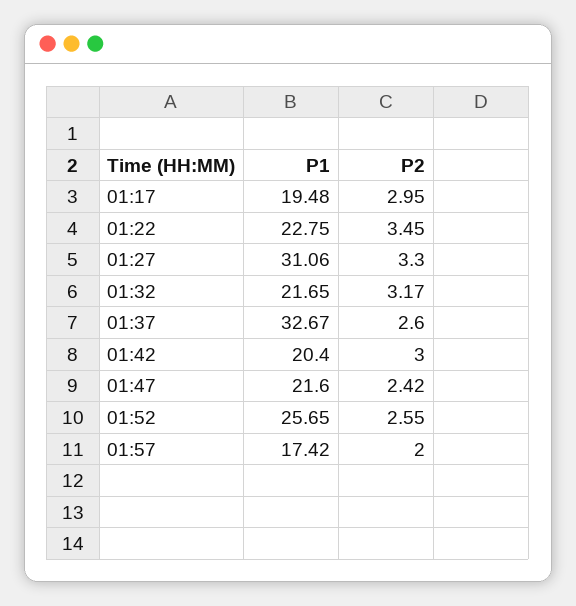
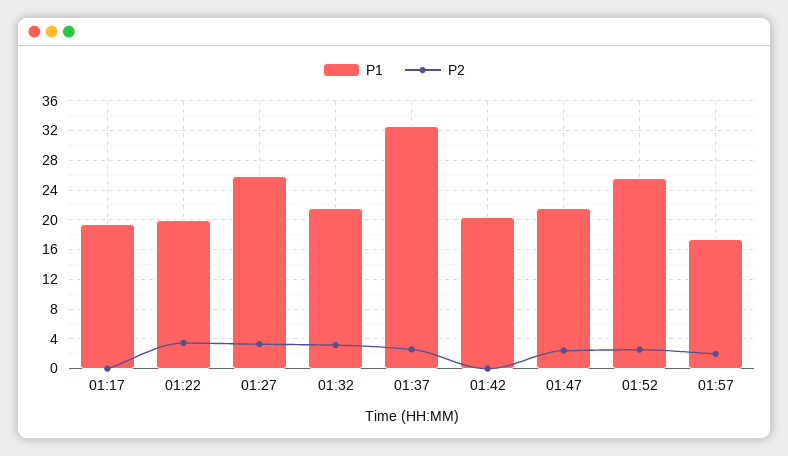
  {
    "P1": {
      "01:17": 19.48,
-     "01:22": 22.75,
+     "01:22": 20,
-     "01:27": 31.06,
+     "01:27": 26,
      "01:32": 21.65,
      "01:37": 32.67,
      "01:42": 20.4,
      "01:47": 21.6,
      "01:52": 25.65,
      "01:57": 17.42
    },
    "P2": {
-     "01:17": 2.95,
+     "01:17": 0,
      "01:22": 3.45,
      "01:27": 3.3,
      "01:32": 3.17,
      "01:37": 2.6,
-     "01:42": 3,
+     "01:42": 0,
      "01:47": 2.42,
      "01:52": 2.55,
      "01:57": 2
    }
  }

